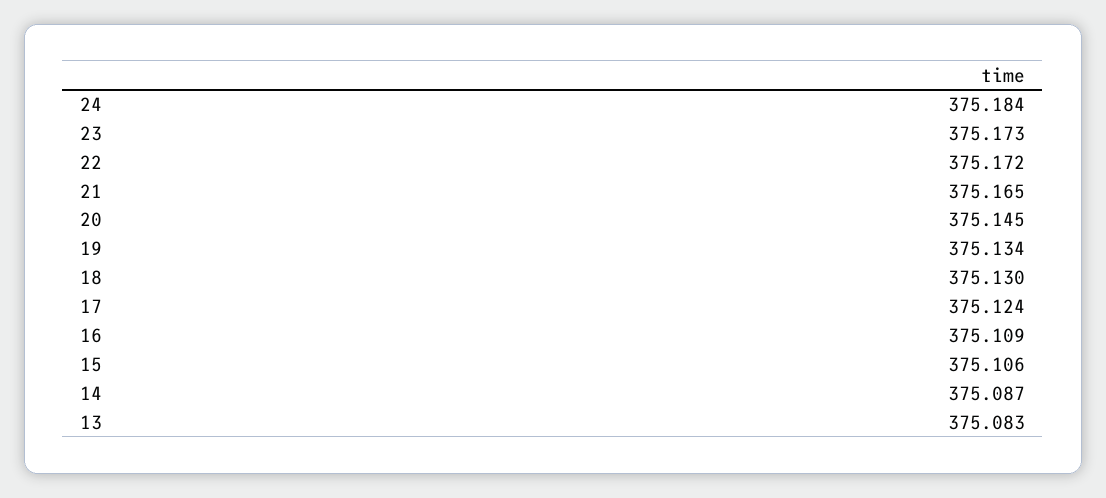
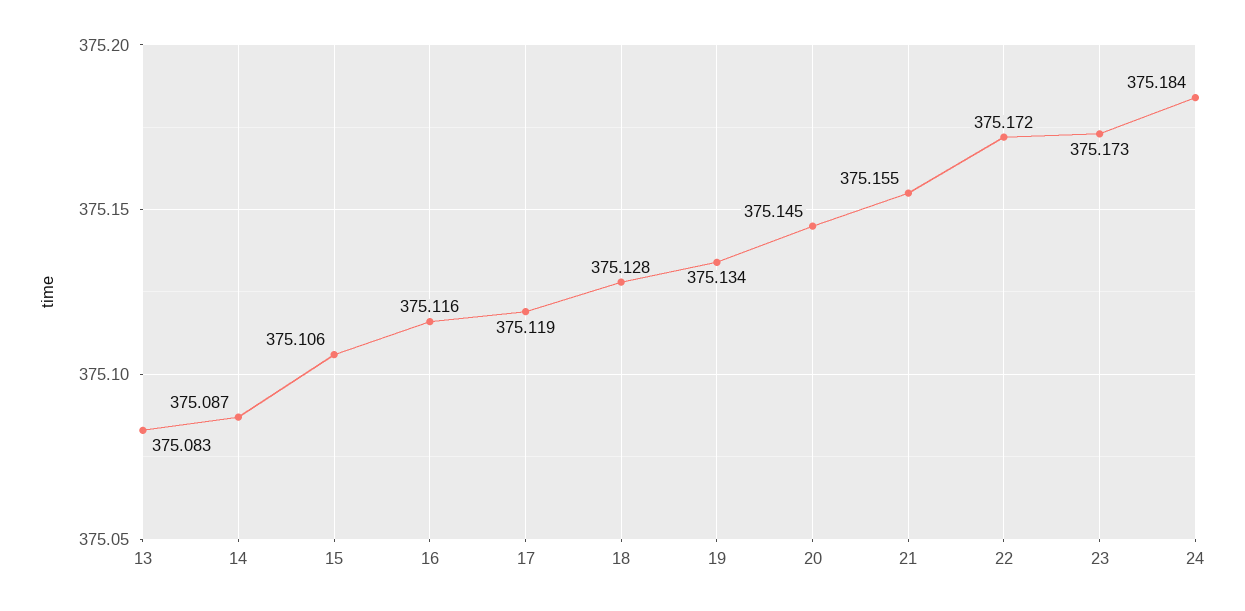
  {
    "24": 375.184,
    "23": 375.173,
    "22": 375.172,
-   "21": 375.165,
+   "21": 375.155,
    "20": 375.145,
    "19": 375.134,
-   "18": 375.13,
+   "18": 375.128,
-   "17": 375.124,
+   "17": 375.119,
-   "16": 375.109,
+   "16": 375.116,
    "15": 375.106,
    "14": 375.087,
    "13": 375.083
  }

